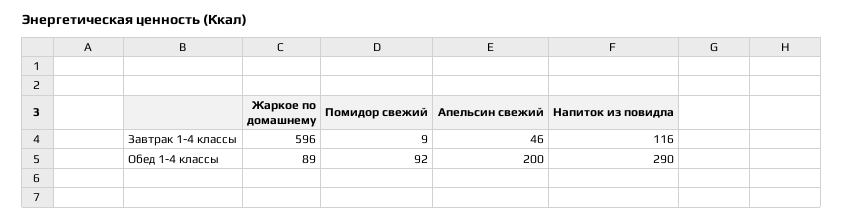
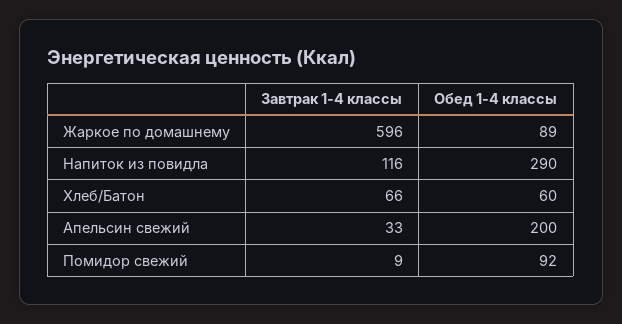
  {
    "Жаркое по домашнему": {
      "Завтрак 1-4 классы": 596,
      "Обед 1-4 классы": 89
    },
    "Помидор свежий": {
      "Завтрак 1-4 классы": 9,
      "Обед 1-4 классы": 92
    },
    "Апельсин свежий": {
-     "Завтрак 1-4 классы": 46,
+     "Завтрак 1-4 классы": 33,
      "Обед 1-4 классы": 200
    },
    "Напиток из повидла": {
      "Завтрак 1-4 классы": 116,
      "Обед 1-4 классы": 290
-   }
+   },
+   "Хлеб/Батон": {
+     "Завтрак 1-4 классы": 66,
+     "Обед 1-4 классы": 60
+   }
  }

